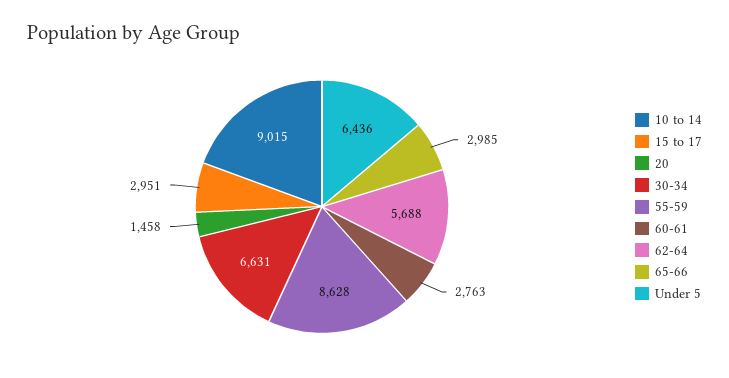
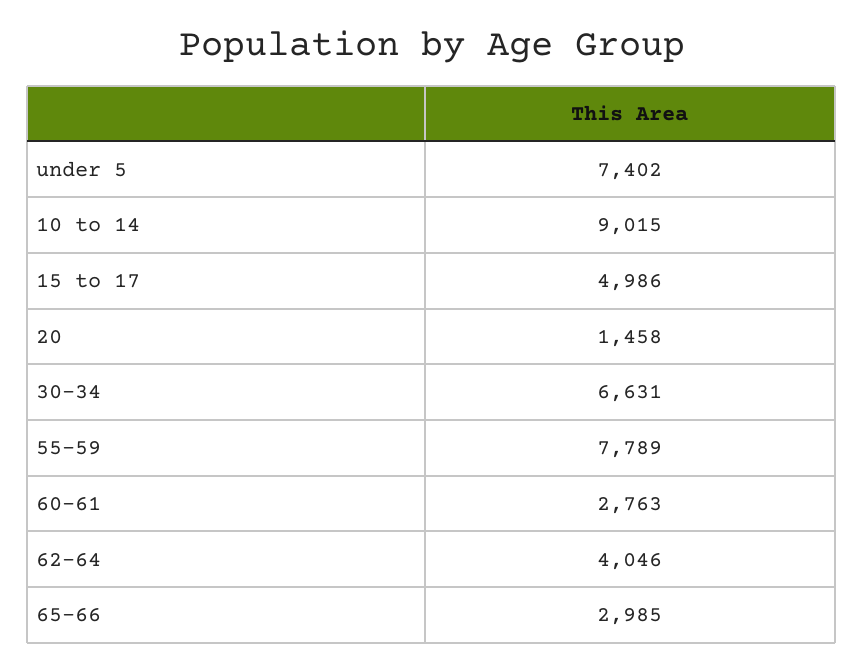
  {
    "10 to 14": 9015,
-   "15 to 17": 2951,
+   "15 to 17": 4986,
    "20": 1458,
    "30-34": 6631,
-   "55-59": 8628,
+   "55-59": 7789,
    "60-61": 2763,
-   "62-64": 5688,
+   "62-64": 4046,
    "65-66": 2985,
-   "Under 5": 6436
+   "Under 5": 7402
  }

